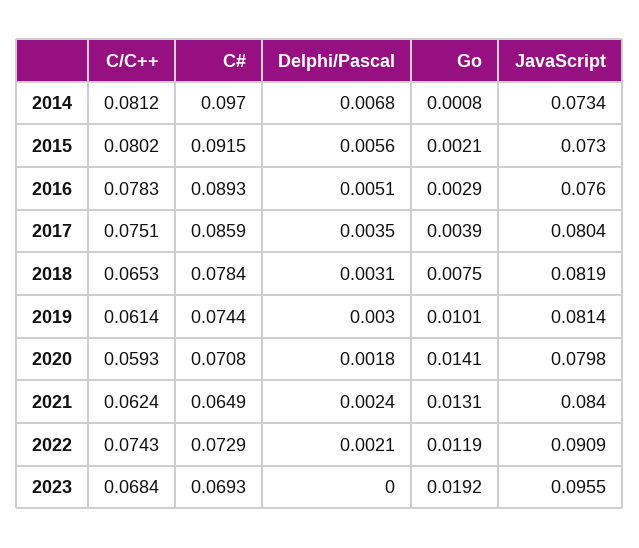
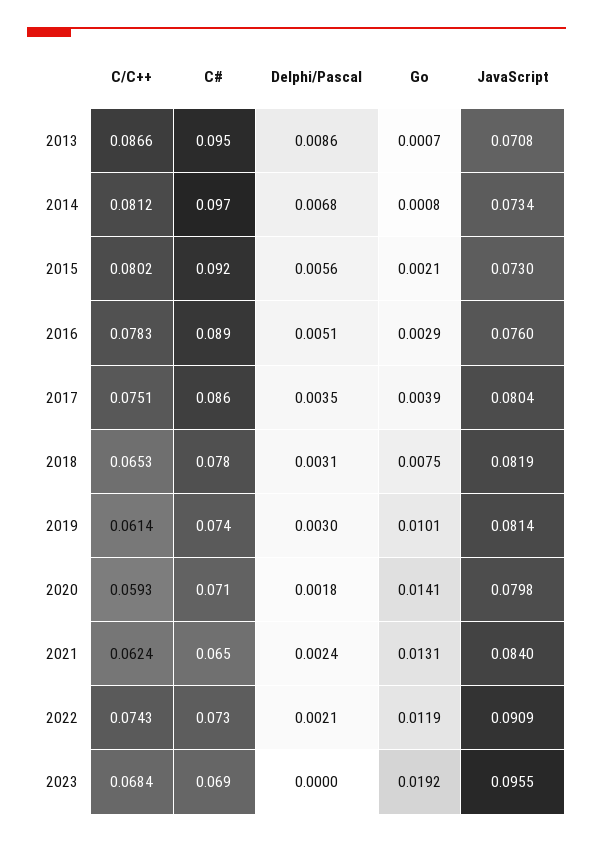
  {
    "C/C++": {
      "2014": 0.0812,
      "2015": 0.0802,
      "2016": 0.0783,
      "2017": 0.0751,
      "2018": 0.0653,
      "2019": 0.0614,
      "2020": 0.0593,
      "2021": 0.0624,
      "2022": 0.0743,
-     "2023": 0.0684
+     "2023": 0.0684,
+     "2013": 0.0866
    },
    "C#": {
      "2014": 0.097,
      "2015": 0.0915,
      "2016": 0.0893,
      "2017": 0.0859,
      "2018": 0.0784,
      "2019": 0.0744,
      "2020": 0.0708,
      "2021": 0.0649,
      "2022": 0.0729,
-     "2023": 0.0693
+     "2023": 0.0693,
+     "2013": 0.095
    },
    "Delphi/Pascal": {
      "2014": 0.0068,
      "2015": 0.0056,
      "2016": 0.0051,
      "2017": 0.0035,
      "2018": 0.0031,
      "2019": 0.003,
      "2020": 0.0018,
      "2021": 0.0024,
      "2022": 0.0021,
-     "2023": 0
+     "2023": 0,
+     "2013": 0.0086
    },
    "Go": {
      "2014": 0.0008,
      "2015": 0.0021,
      "2016": 0.0029,
      "2017": 0.0039,
      "2018": 0.0075,
      "2019": 0.0101,
      "2020": 0.0141,
      "2021": 0.0131,
      "2022": 0.0119,
-     "2023": 0.0192
+     "2023": 0.0192,
+     "2013": 0.0007
    },
    "JavaScript": {
      "2014": 0.0734,
      "2015": 0.073,
      "2016": 0.076,
      "2017": 0.0804,
      "2018": 0.0819,
      "2019": 0.0814,
      "2020": 0.0798,
      "2021": 0.084,
      "2022": 0.0909,
-     "2023": 0.0955
+     "2023": 0.0955,
+     "2013": 0.0708
    }
  }

